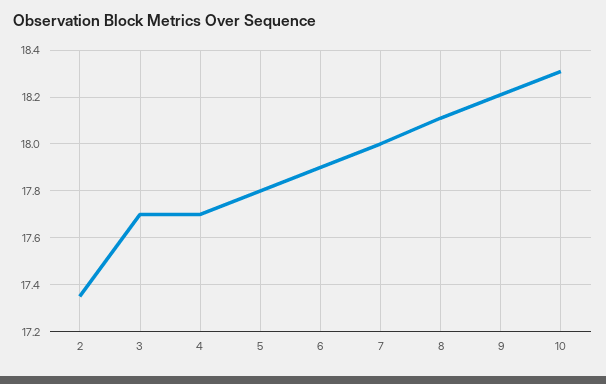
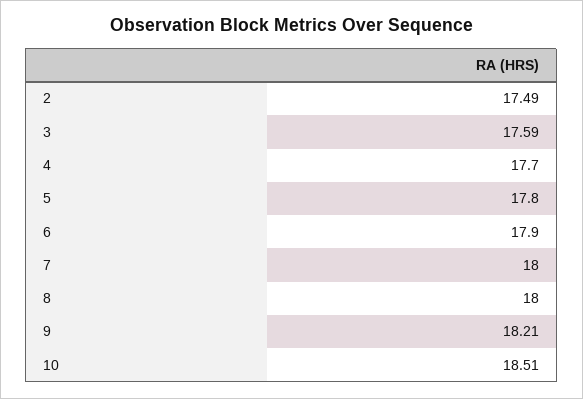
  {
-   "2": 17.35,
+   "2": 17.49,
-   "3": 17.7,
+   "3": 17.59,
    "4": 17.7,
    "5": 17.8,
    "6": 17.9,
    "7": 18,
-   "8": 18.1,
+   "8": 18,
    "9": 18.21,
-   "10": 18.3
+   "10": 18.51
  }

